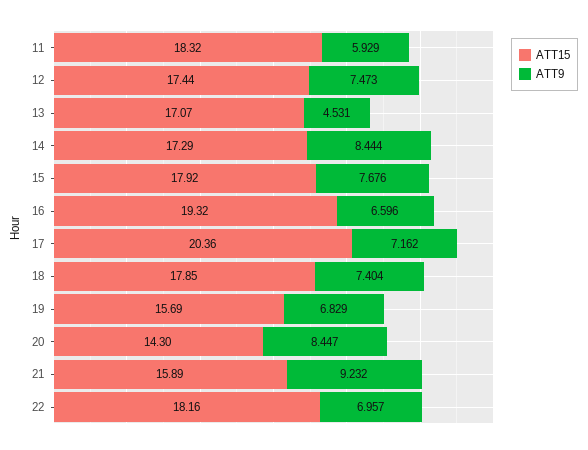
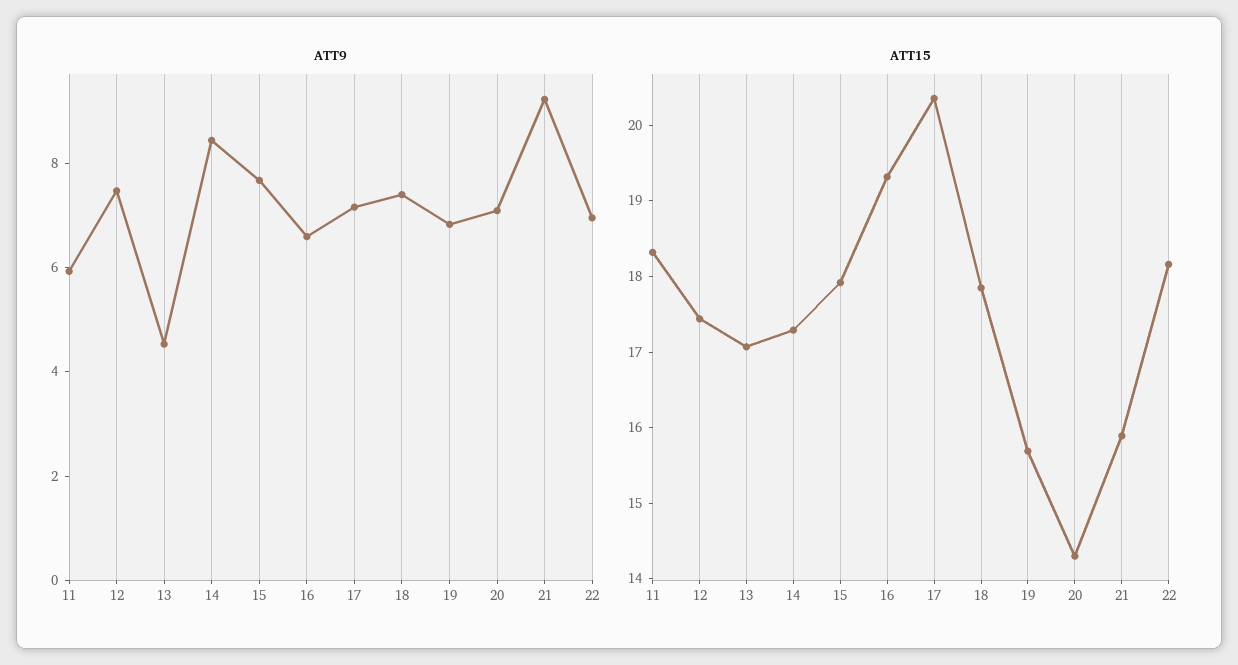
  {
    "ATT15": {
      "11": 18.32,
      "12": 17.44,
      "13": 17.07,
      "14": 17.29,
      "15": 17.92,
      "16": 19.32,
      "17": 20.36,
      "18": 17.85,
      "19": 15.69,
      "20": 14.3,
      "21": 15.89,
      "22": 18.16
    },
    "ATT9": {
      "11": 5.929,
      "12": 7.473,
      "13": 4.531,
      "14": 8.444,
      "15": 7.676,
      "16": 6.596,
      "17": 7.162,
      "18": 7.404,
      "19": 6.829,
-     "20": 8.447,
+     "20": 7,
      "21": 9.232,
      "22": 6.957
    }
  }

